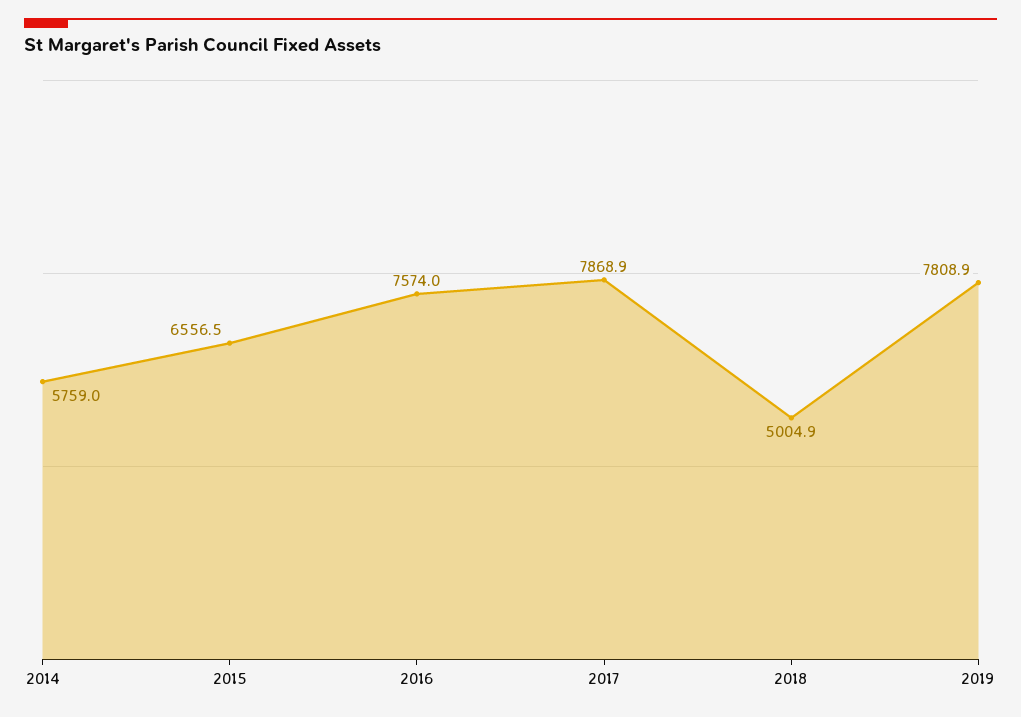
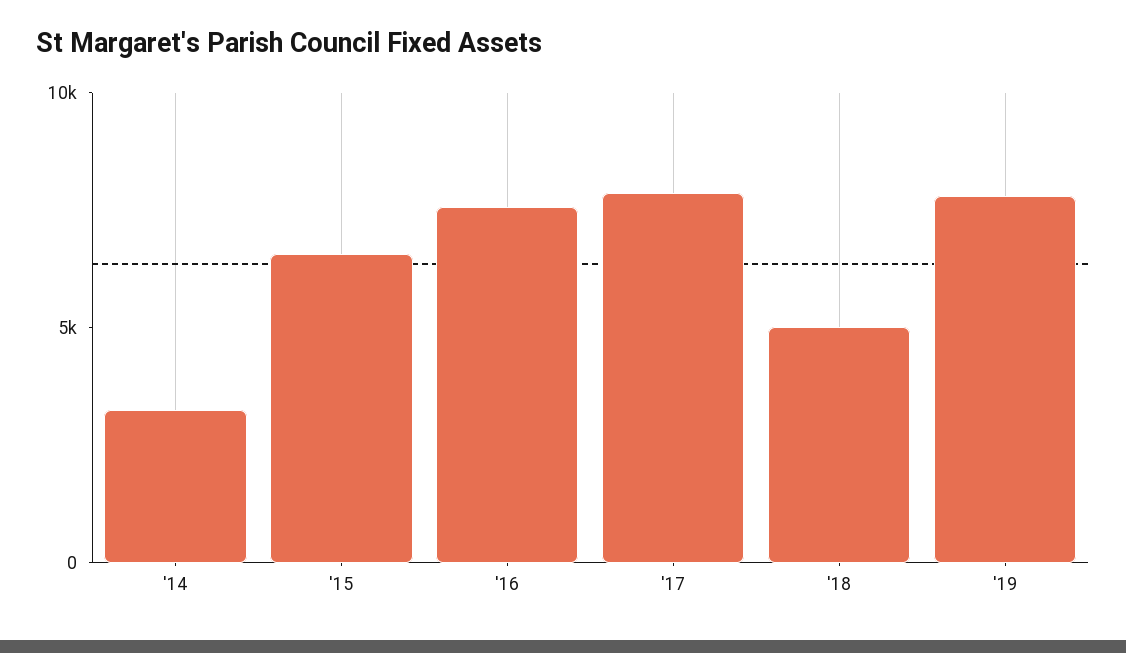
  {
-   "2014": 5759,
+   "2014": 3000,
    "2015": 6556.5,
    "2016": 7574,
    "2017": 7868.9,
    "2018": 5004.9,
    "2019": 7808.9
  }

